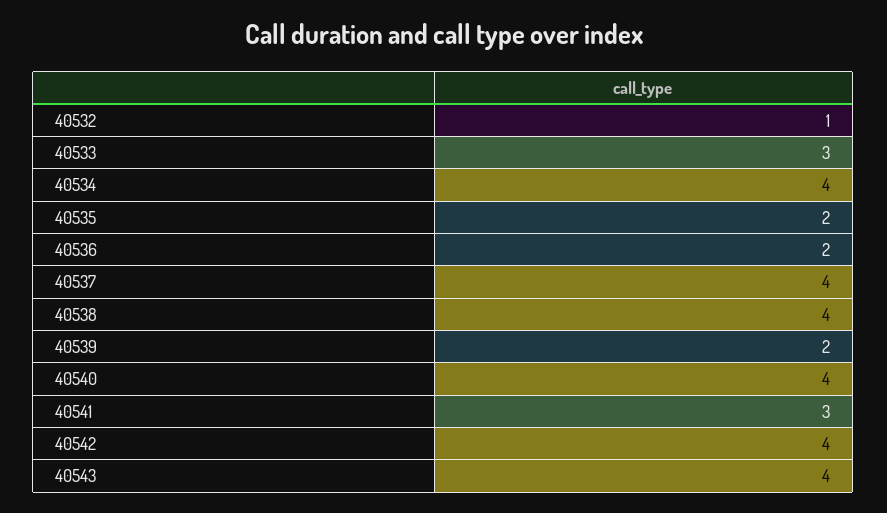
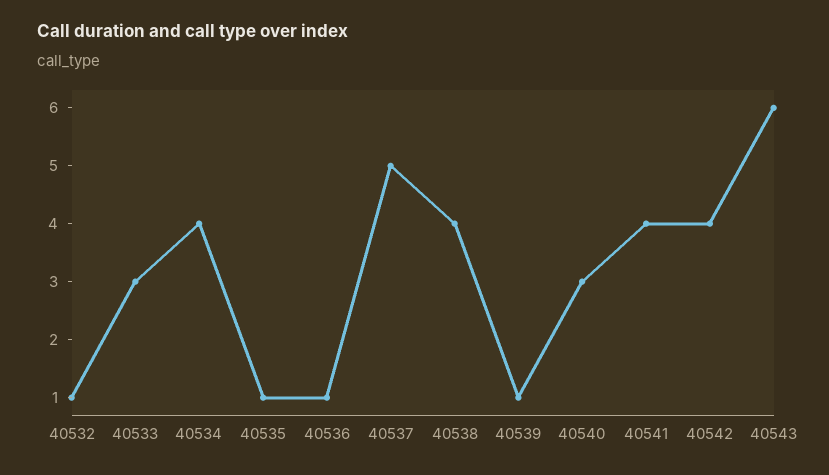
  {
    "40532": 1,
    "40533": 3,
    "40534": 4,
-   "40535": 2,
+   "40535": 1,
-   "40536": 2,
+   "40536": 1,
-   "40537": 4,
+   "40537": 5,
    "40538": 4,
-   "40539": 2,
+   "40539": 1,
-   "40540": 4,
+   "40540": 3,
-   "40541": 3,
+   "40541": 4,
    "40542": 4,
-   "40543": 4
+   "40543": 6
  }

